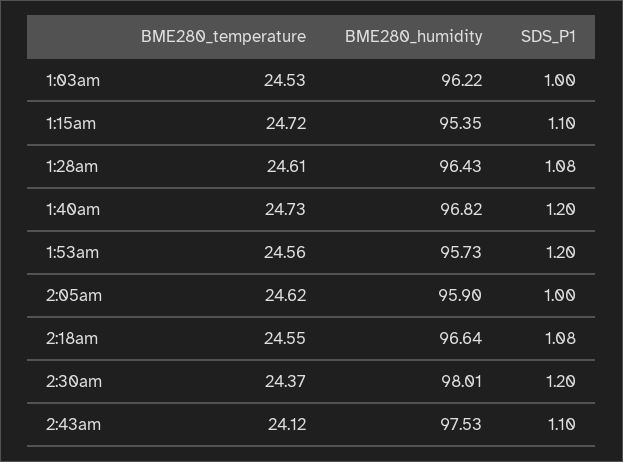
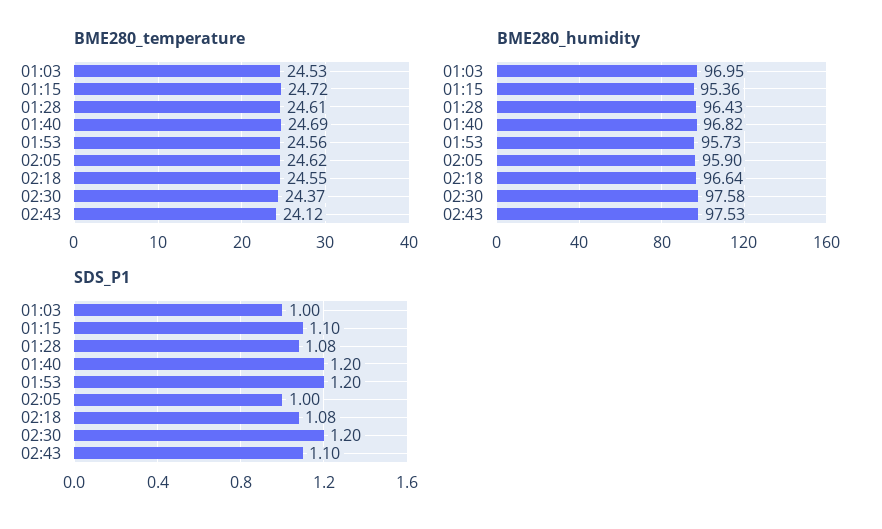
  {
    "BME280_temperature": {
      "1:03am": 24.53,
      "1:15am": 24.72,
      "1:28am": 24.61,
-     "1:40am": 24.73,
+     "1:40am": 24.69,
      "1:53am": 24.56,
      "2:05am": 24.62,
      "2:18am": 24.55,
      "2:30am": 24.37,
      "2:43am": 24.12
    },
    "BME280_humidity": {
-     "1:03am": 96.22,
+     "1:03am": 96.95,
-     "1:15am": 95.35,
+     "1:15am": 95.36,
      "1:28am": 96.43,
      "1:40am": 96.82,
      "1:53am": 95.73,
      "2:05am": 95.9,
      "2:18am": 96.64,
-     "2:30am": 98.01,
+     "2:30am": 97.58,
      "2:43am": 97.53
    },
    "SDS_P1": {
      "1:03am": 1,
      "1:15am": 1.1,
      "1:28am": 1.08,
      "1:40am": 1.2,
      "1:53am": 1.2,
      "2:05am": 1,
      "2:18am": 1.08,
      "2:30am": 1.2,
      "2:43am": 1.1
    }
  }

